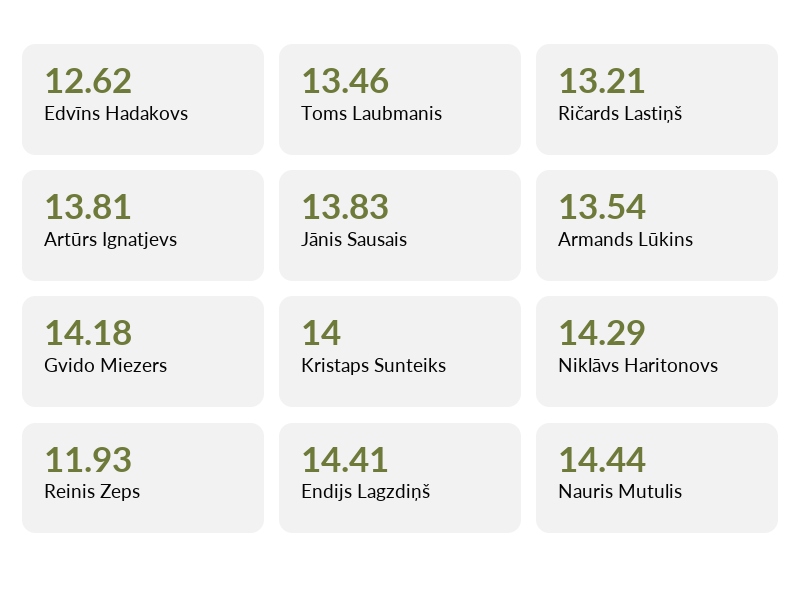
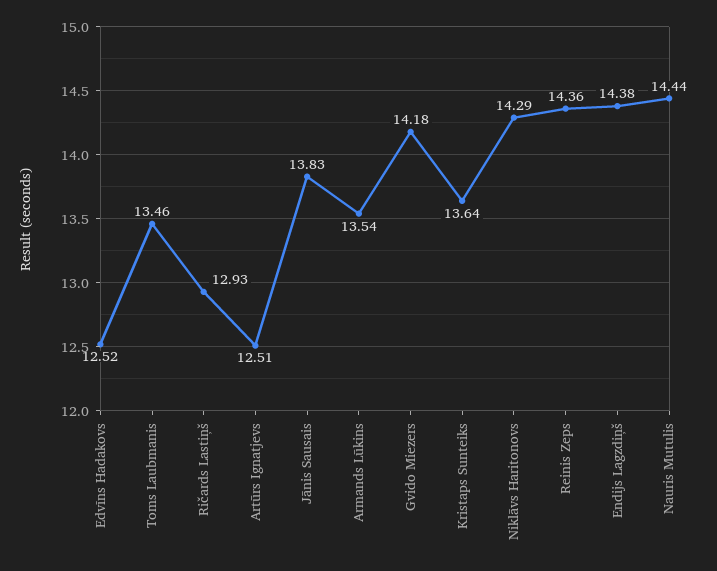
  {
-   "Edvīns Hadakovs": 12.62,
+   "Edvīns Hadakovs": 12.52,
    "Toms Laubmanis": 13.46,
-   "Ričards Lastiņš": 13.21,
+   "Ričards Lastiņš": 12.93,
-   "Artūrs Ignatjevs": 13.81,
+   "Artūrs Ignatjevs": 12.51,
    "Jānis Sausais": 13.83,
    "Armands Lūkins": 13.54,
    "Gvido Miezers": 14.18,
-   "Kristaps Sunteiks": 14,
+   "Kristaps Sunteiks": 13.64,
    "Niklāvs Haritonovs": 14.29,
-   "Reinis Zeps": 11.93,
+   "Reinis Zeps": 14.36,
-   "Endijs Lagzdiņš": 14.41,
+   "Endijs Lagzdiņš": 14.38,
    "Nauris Mutulis": 14.44
  }

